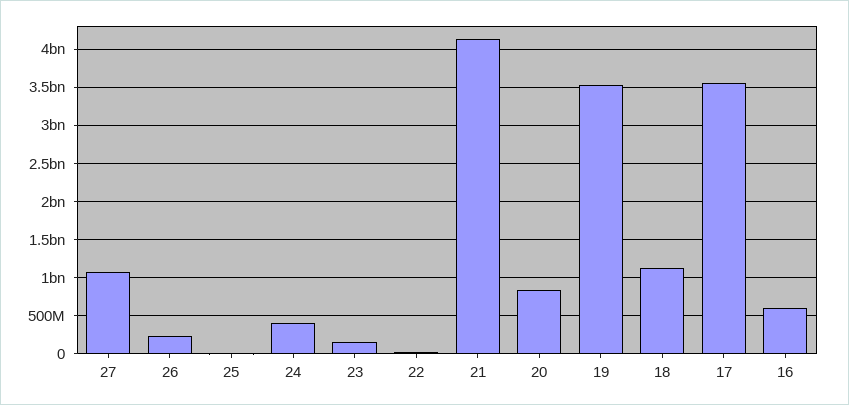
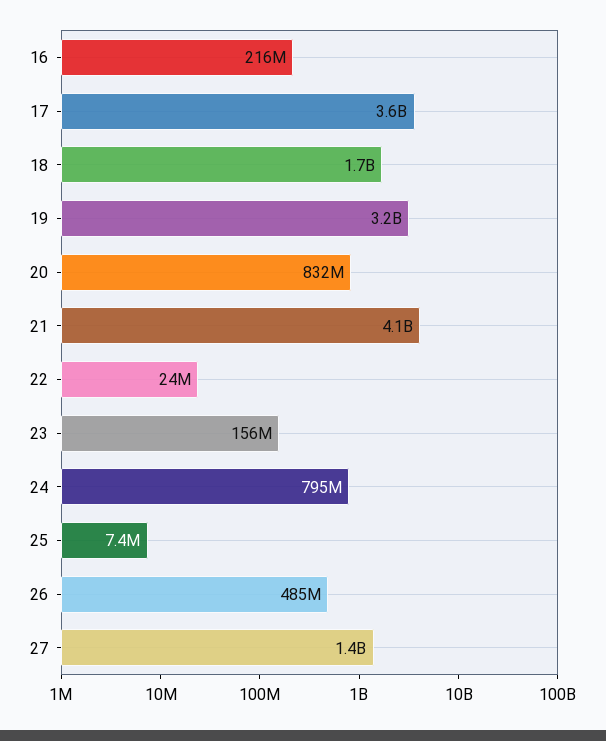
  {
-   "27": 1100000000,
+   "27": 1400000000,
-   "26": 200000000,
+   "26": 485000000,
    "25": 7400000,
-   "24": 400000000,
+   "24": 795000000,
    "23": 156000000,
    "22": 24000000,
    "21": 4100000000,
    "20": 832000000,
-   "19": 3500000000,
+   "19": 3200000000,
-   "18": 1100000000,
+   "18": 1700000000,
    "17": 3600000000,
-   "16": 600000000
+   "16": 216000000
  }

